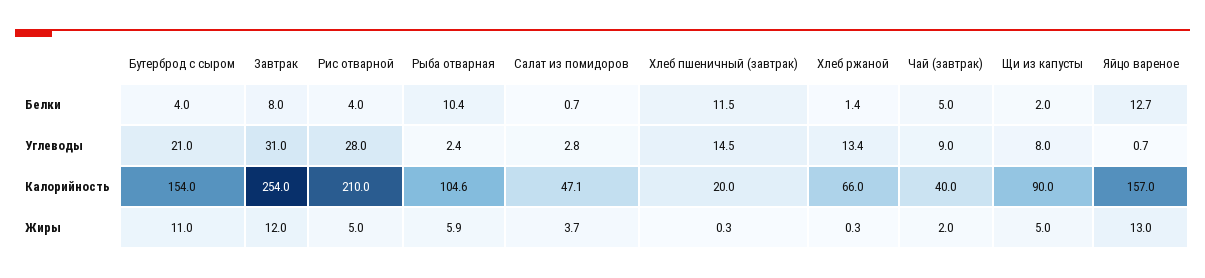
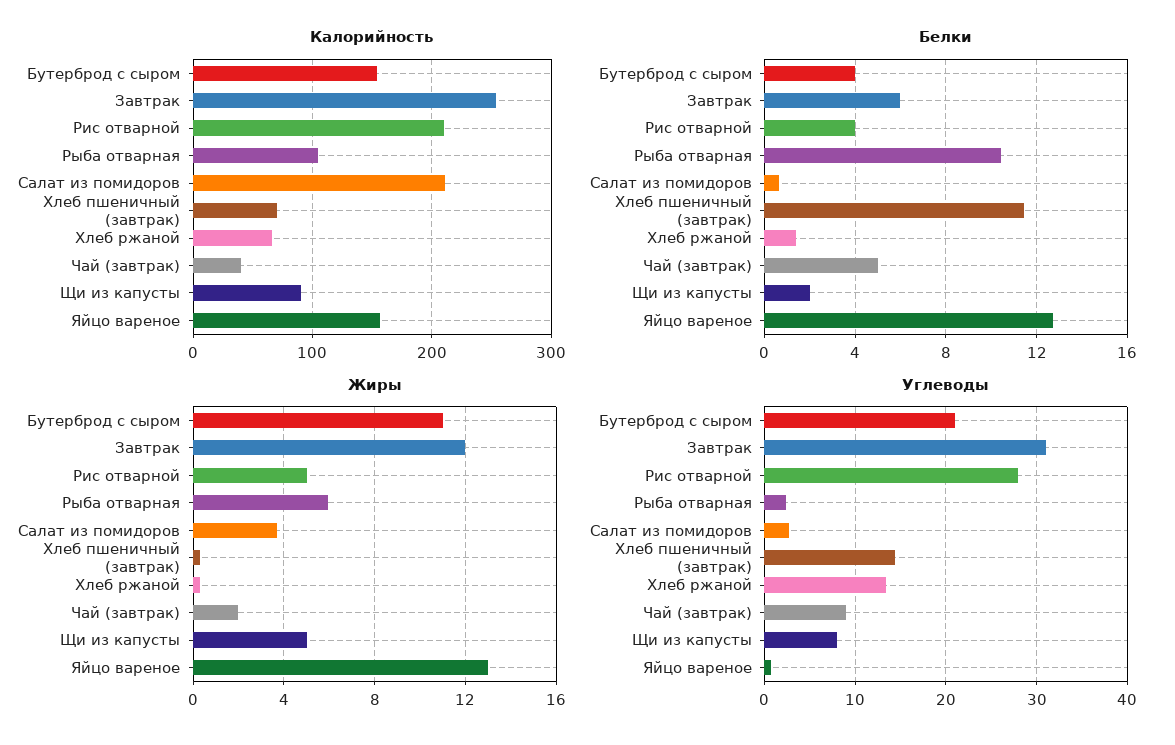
  {
    "Белки": {
      "Бутерброд с сыром": 4,
-     "Завтрак": 8,
+     "Завтрак": 6,
      "Рис отварной": 4,
      "Рыба отварная": 10.4,
      "Салат из помидоров": 0.7,
      "Хлеб пшеничный (завтрак)": 11.5,
      "Хлеб ржаной": 1.4,
      "Чай (завтрак)": 5,
      "Щи из капусты": 2,
      "Яйцо вареное": 12.7
    },
    "Углеводы": {
      "Бутерброд с сыром": 21,
      "Завтрак": 31,
      "Рис отварной": 28,
      "Рыба отварная": 2.4,
      "Салат из помидоров": 2.8,
      "Хлеб пшеничный (завтрак)": 14.5,
      "Хлеб ржаной": 13.4,
      "Чай (завтрак)": 9,
      "Щи из капусты": 8,
      "Яйцо вареное": 0.7
    },
    "Калорийность": {
      "Бутерброд с сыром": 154,
      "Завтрак": 254,
      "Рис отварной": 210,
      "Рыба отварная": 104.6,
-     "Салат из помидоров": 47.1,
+     "Салат из помидоров": 210,
-     "Хлеб пшеничный (завтрак)": 20,
+     "Хлеб пшеничный (завтрак)": 70,
      "Хлеб ржаной": 66,
      "Чай (завтрак)": 40,
      "Щи из капусты": 90,
      "Яйцо вареное": 157
    },
    "Жиры": {
      "Бутерброд с сыром": 11,
      "Завтрак": 12,
      "Рис отварной": 5,
      "Рыба отварная": 5.9,
      "Салат из помидоров": 3.7,
      "Хлеб пшеничный (завтрак)": 0.3,
      "Хлеб ржаной": 0.3,
      "Чай (завтрак)": 2,
      "Щи из капусты": 5,
      "Яйцо вареное": 13
    }
  }

